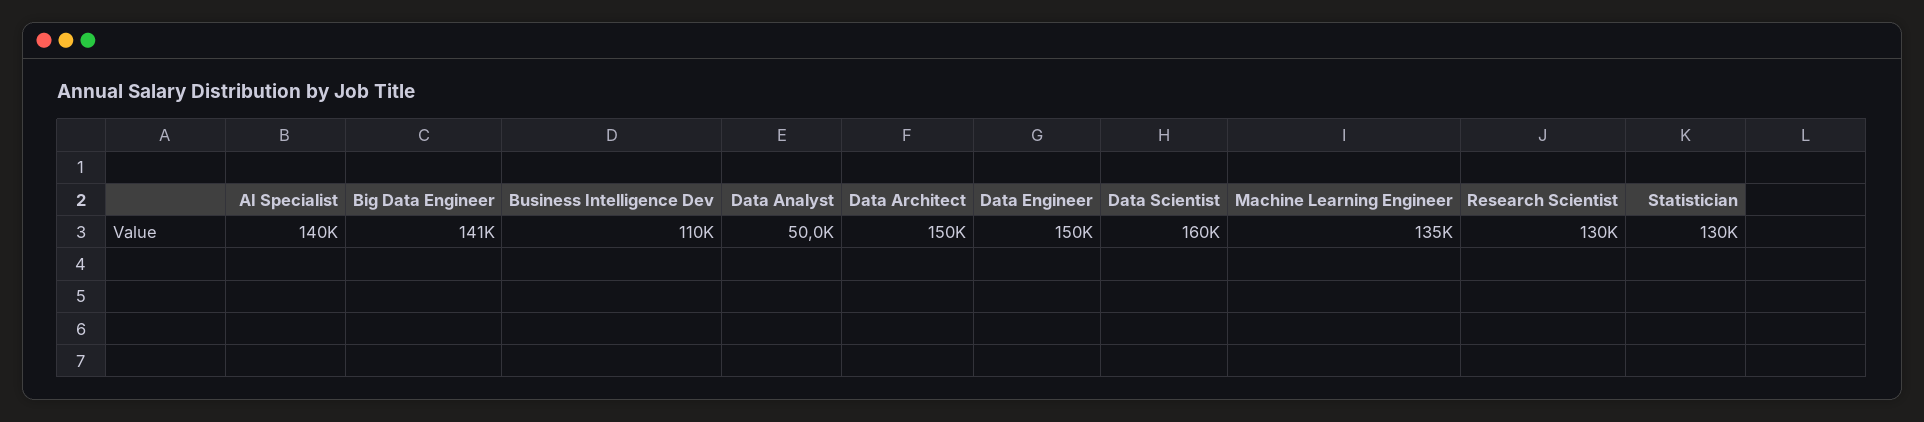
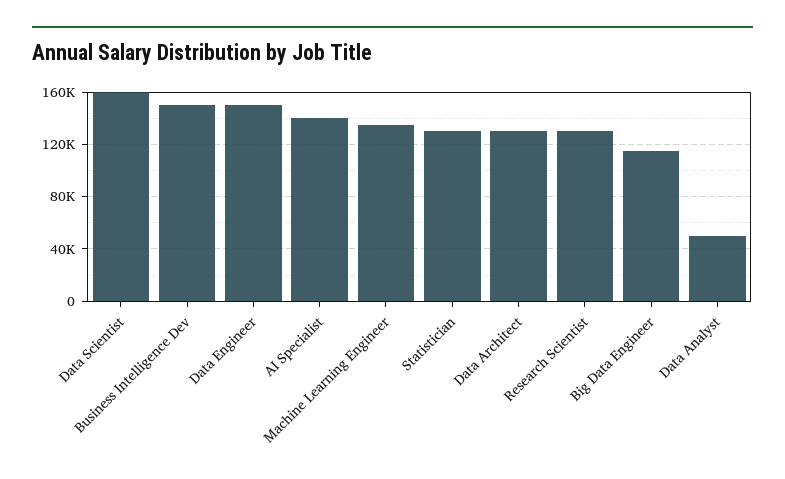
  {
    "AI Specialist": 140000,
-   "Big Data Engineer": 141000,
+   "Big Data Engineer": 115000,
-   "Business Intelligence Dev": 110000,
+   "Business Intelligence Dev": 150000,
    "Data Analyst": 50000,
-   "Data Architect": 150000,
+   "Data Architect": 130000,
    "Data Engineer": 150000,
    "Data Scientist": 160000,
    "Machine Learning Engineer": 135000,
    "Research Scientist": 130000,
    "Statistician": 130000
  }

